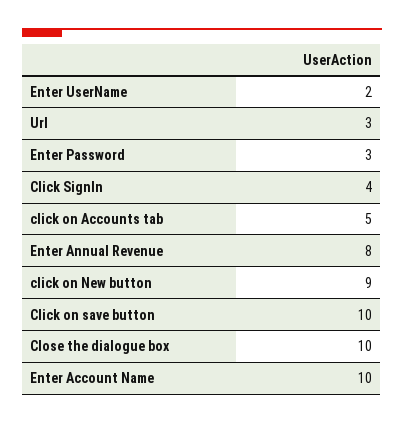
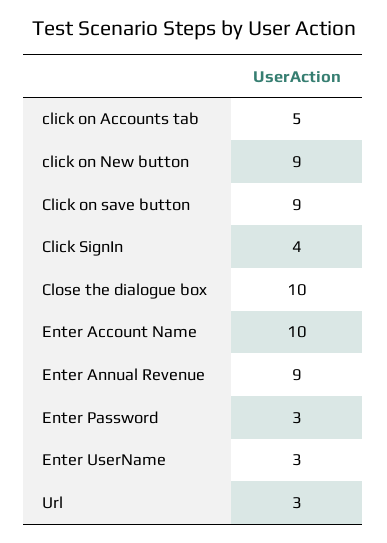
  {
-   "Enter UserName": 2,
+   "Enter UserName": 3,
    "Url": 3,
    "Enter Password": 3,
    "Click SignIn": 4,
    "click on Accounts tab": 5,
-   "Enter Annual Revenue": 8,
+   "Enter Annual Revenue": 9,
    "click on New button": 9,
-   "Click on save button": 10,
+   "Click on save button": 9,
    "Close the dialogue box": 10,
    "Enter Account Name": 10
  }

